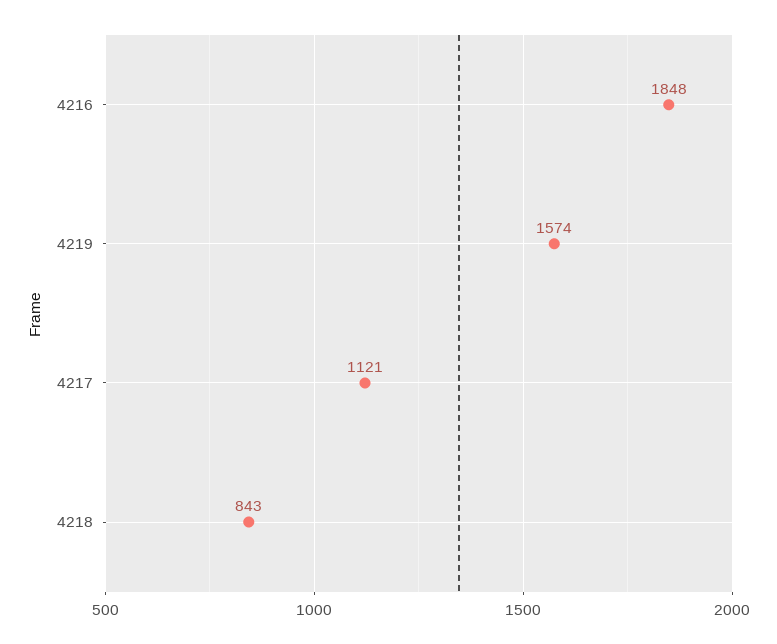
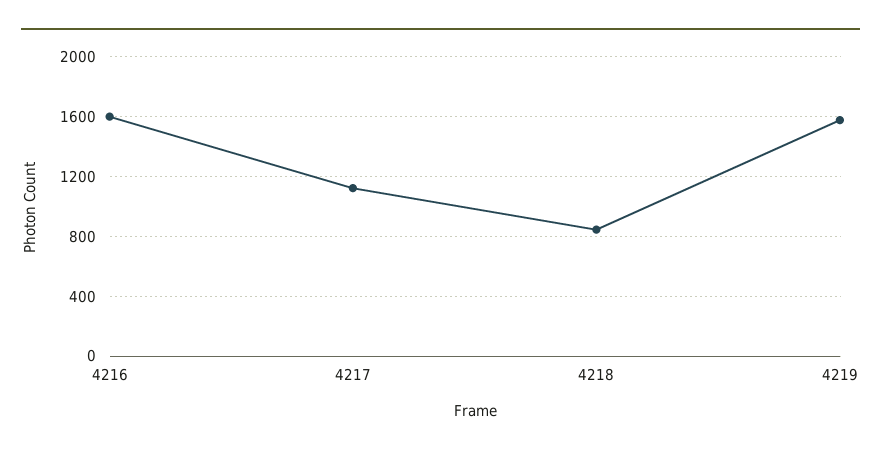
  {
-   "4216": 1848,
+   "4216": 1600,
    "4219": 1574,
    "4217": 1121,
    "4218": 843
  }

